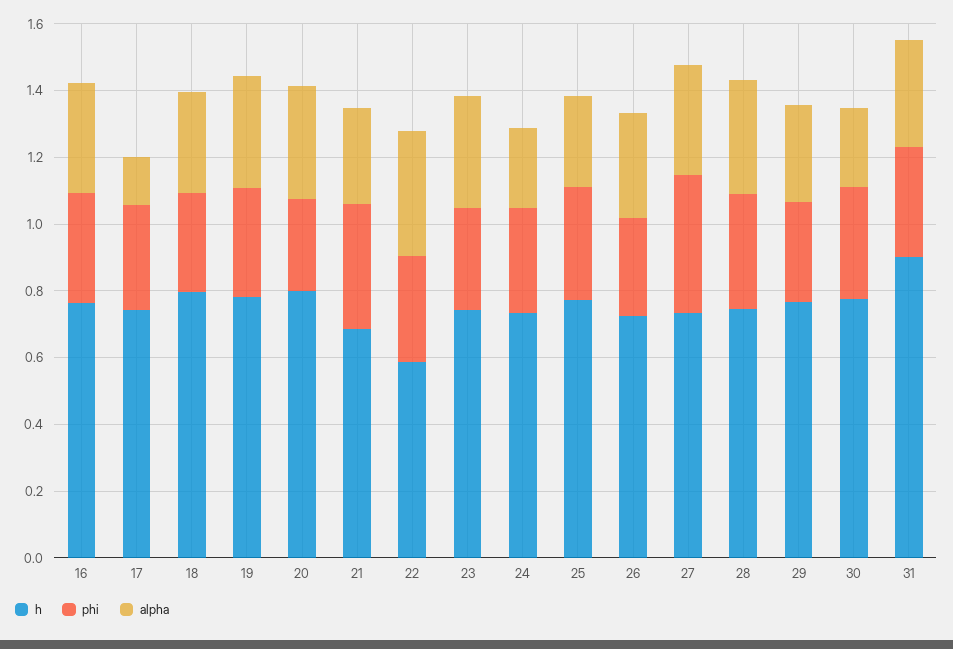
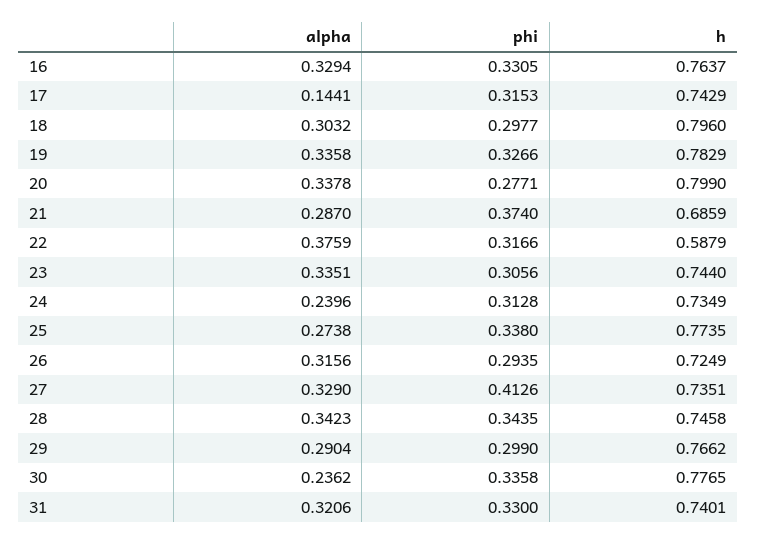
  {
    "h": {
      "16": 0.7637,
      "17": 0.7429,
      "18": 0.796,
      "19": 0.7829,
      "20": 0.799,
      "21": 0.6859,
      "22": 0.5879,
      "23": 0.744,
      "24": 0.7349,
      "25": 0.7735,
      "26": 0.7249,
      "27": 0.7351,
      "28": 0.7458,
      "29": 0.7662,
      "30": 0.7765,
-     "31": 0.9
+     "31": 0.7401
    },
    "phi": {
      "16": 0.3305,
      "17": 0.3153,
      "18": 0.2977,
      "19": 0.3266,
      "20": 0.2771,
      "21": 0.374,
      "22": 0.3166,
      "23": 0.3056,
      "24": 0.3128,
      "25": 0.338,
      "26": 0.2935,
      "27": 0.4126,
      "28": 0.3435,
      "29": 0.299,
      "30": 0.3358,
      "31": 0.33
    },
    "alpha": {
      "16": 0.3294,
      "17": 0.1441,
      "18": 0.3032,
      "19": 0.3358,
      "20": 0.3378,
      "21": 0.287,
      "22": 0.3759,
      "23": 0.3351,
      "24": 0.2396,
      "25": 0.2738,
      "26": 0.3156,
      "27": 0.329,
      "28": 0.3423,
      "29": 0.2904,
      "30": 0.2362,
      "31": 0.3206
    }
  }

